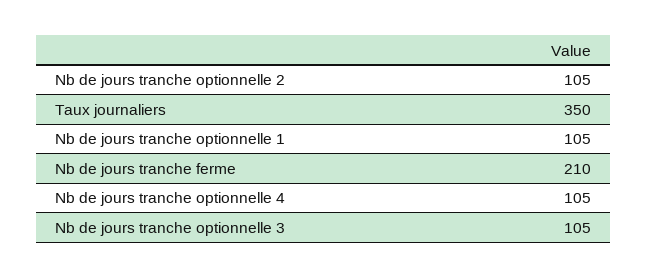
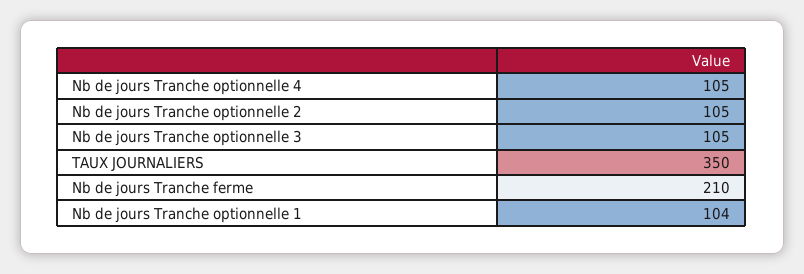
  {
    "Nb de jours tranche optionnelle 2": 105,
    "Taux journaliers": 350,
-   "Nb de jours tranche optionnelle 1": 105,
+   "Nb de jours tranche optionnelle 1": 104,
    "Nb de jours tranche ferme": 210,
    "Nb de jours tranche optionnelle 4": 105,
    "Nb de jours tranche optionnelle 3": 105
  }

